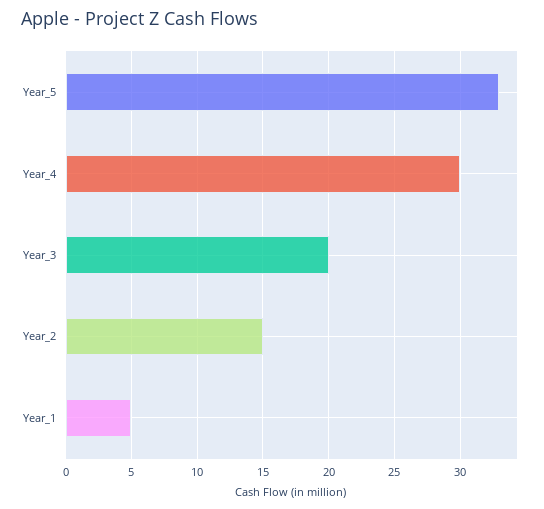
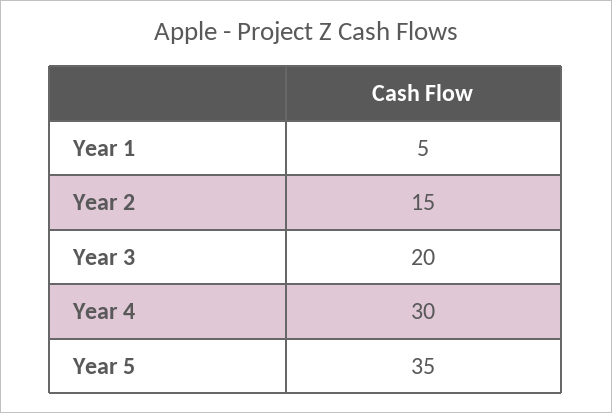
  {
-   "Year_5": 33,
+   "Year_5": 35,
    "Year_4": 30,
    "Year_3": 20,
    "Year_2": 15,
    "Year_1": 5
  }

